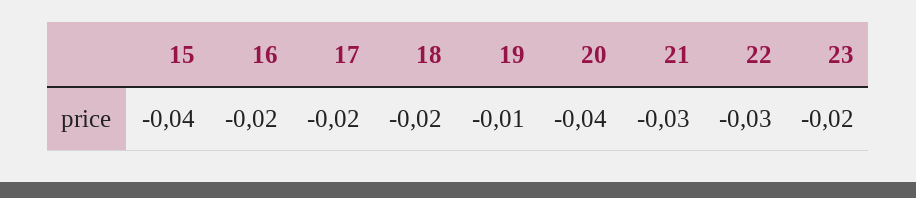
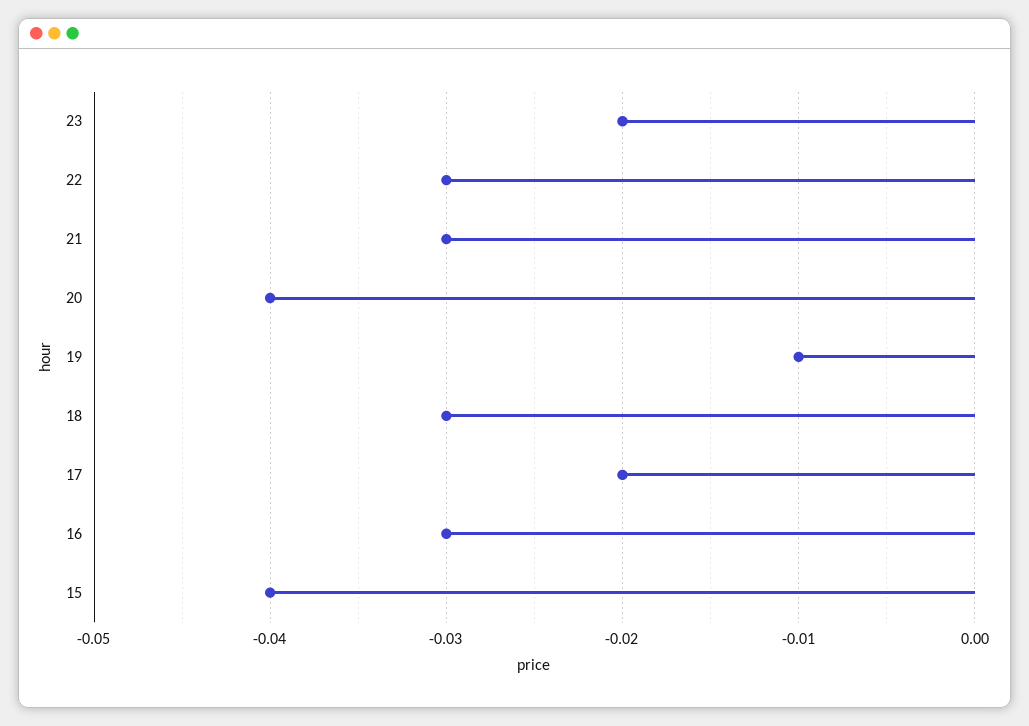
  {
    "15": -0.04,
-   "16": -0.02,
+   "16": -0.03,
    "17": -0.02,
-   "18": -0.02,
+   "18": -0.03,
    "19": -0.01,
    "20": -0.04,
    "21": -0.03,
    "22": -0.03,
    "23": -0.02
  }

